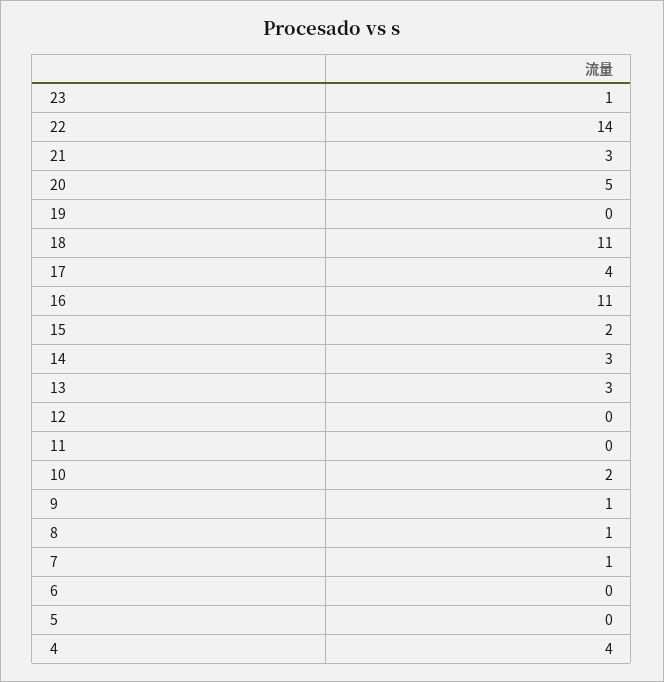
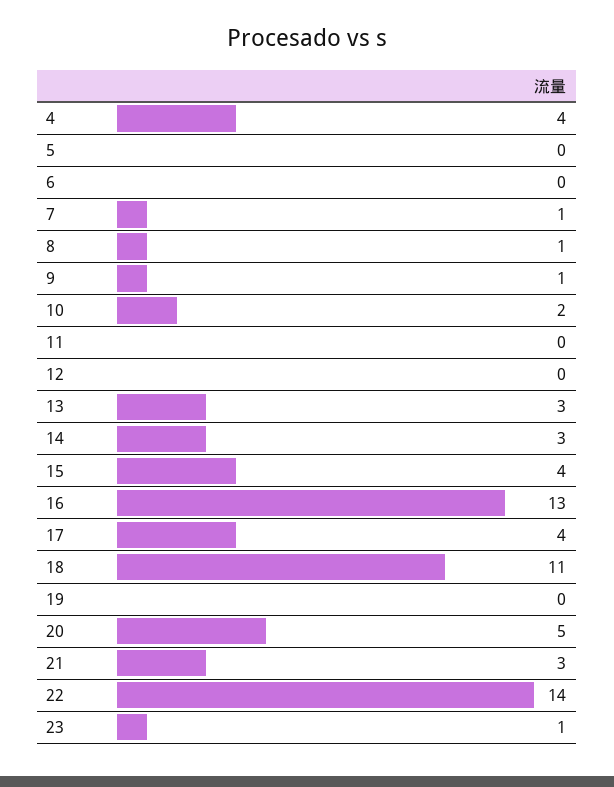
  {
    "23": 1,
    "22": 14,
    "21": 3,
    "20": 5,
    "19": 0,
    "18": 11,
    "17": 4,
-   "16": 11,
+   "16": 13,
-   "15": 2,
+   "15": 4,
    "14": 3,
    "13": 3,
    "12": 0,
    "11": 0,
    "10": 2,
    "9": 1,
    "8": 1,
    "7": 1,
    "6": 0,
    "5": 0,
    "4": 4
  }

